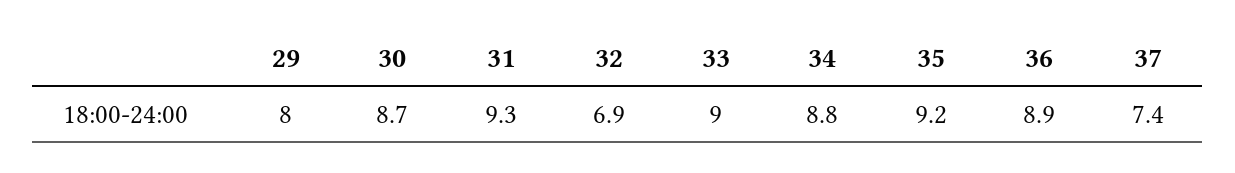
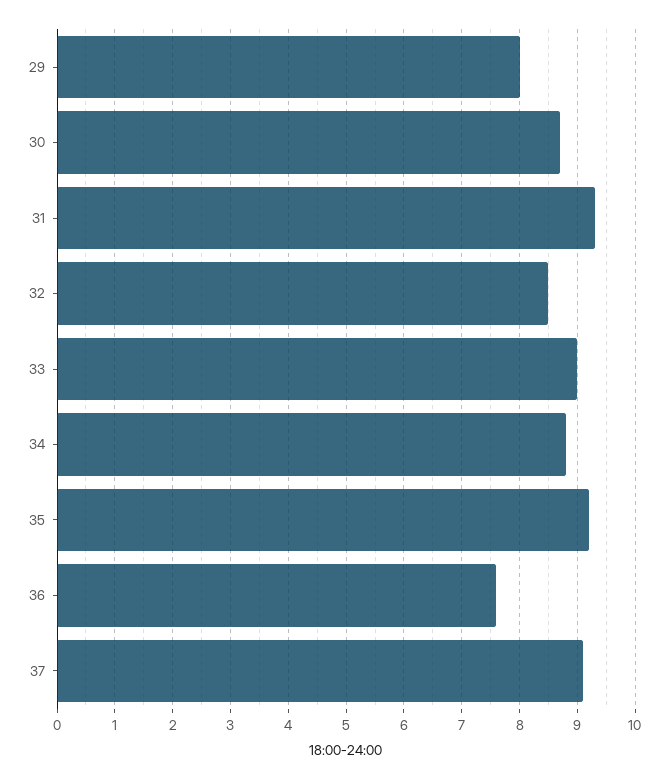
  {
    "29": 8,
    "30": 8.7,
    "31": 9.3,
-   "32": 6.9,
+   "32": 8.5,
    "33": 9,
    "34": 8.8,
    "35": 9.2,
-   "36": 8.9,
+   "36": 7.5,
-   "37": 7.4
+   "37": 9
  }

